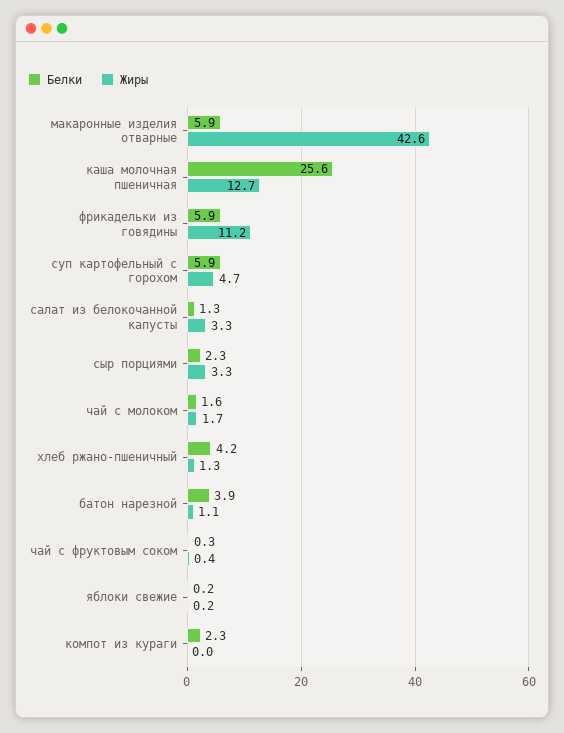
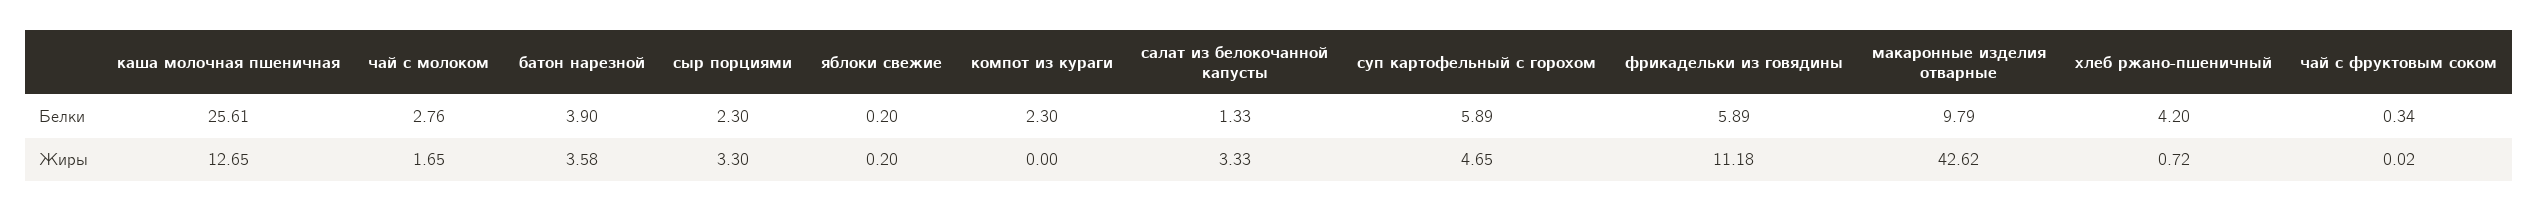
  {
    "Белки": {
-     "макаронные изделия отварные": 5.9,
+     "макаронные изделия отварные": 9.79,
      "каша молочная пшеничная": 25.61,
      "фрикадельки из говядины": 5.89,
      "суп картофельный с горохом": 5.89,
      "салат из белокочанной капусты": 1.33,
      "сыр порциями": 2.3,
-     "чай с молоком": 1.6,
+     "чай с молоком": 2.76,
      "хлеб ржано-пшеничный": 4.2,
      "батон нарезной": 3.9,
      "чай с фруктовым соком": 0.34,
      "яблоки свежие": 0.2,
      "компот из кураги": 2.3
    },
    "Жиры": {
      "макаронные изделия отварные": 42.62,
      "каша молочная пшеничная": 12.65,
      "фрикадельки из говядины": 11.18,
      "суп картофельный с горохом": 4.65,
      "салат из белокочанной капусты": 3.33,
      "сыр порциями": 3.3,
      "чай с молоком": 1.65,
-     "хлеб ржано-пшеничный": 1.3,
+     "хлеб ржано-пшеничный": 0.72,
-     "батон нарезной": 1.1,
+     "батон нарезной": 3.58,
-     "чай с фруктовым соком": 0.4,
+     "чай с фруктовым соком": 0.02,
      "яблоки свежие": 0.2,
      "компот из кураги": 0
    }
  }

